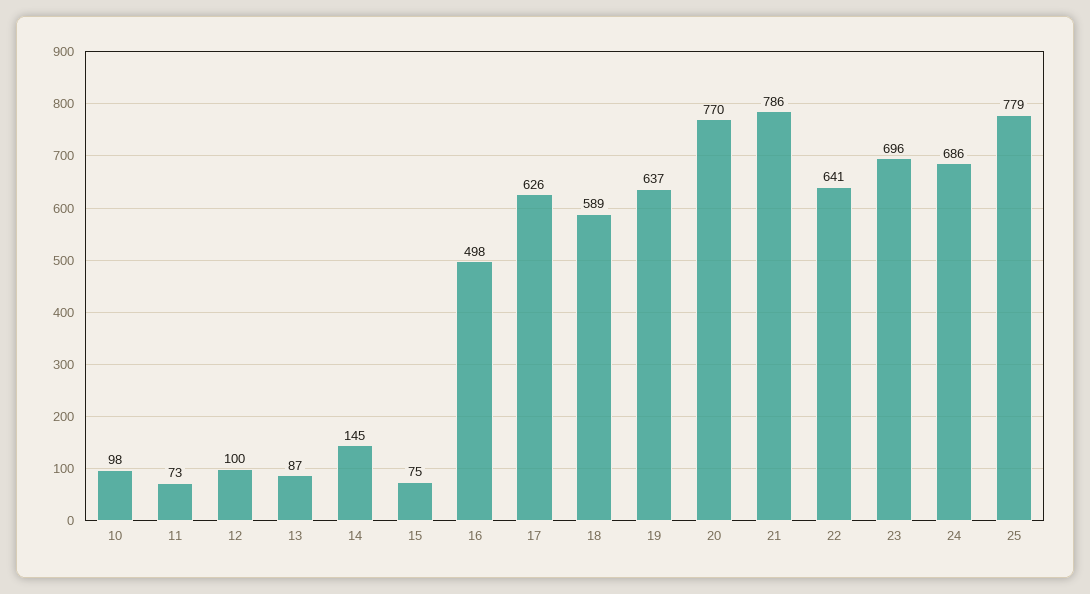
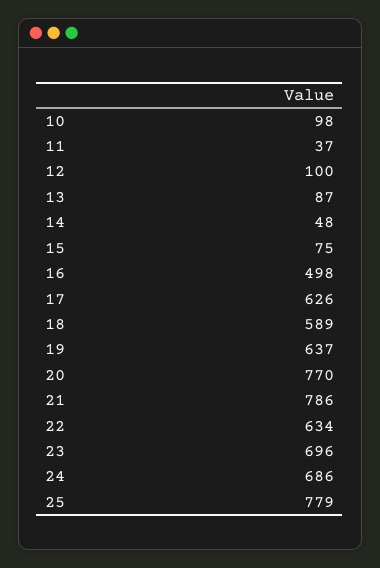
  {
    "10": 98,
-   "11": 73,
+   "11": 37,
    "12": 100,
    "13": 87,
-   "14": 145,
+   "14": 48,
    "15": 75,
    "16": 498,
    "17": 626,
    "18": 589,
    "19": 637,
    "20": 770,
    "21": 786,
-   "22": 641,
+   "22": 634,
    "23": 696,
    "24": 686,
    "25": 779
  }

